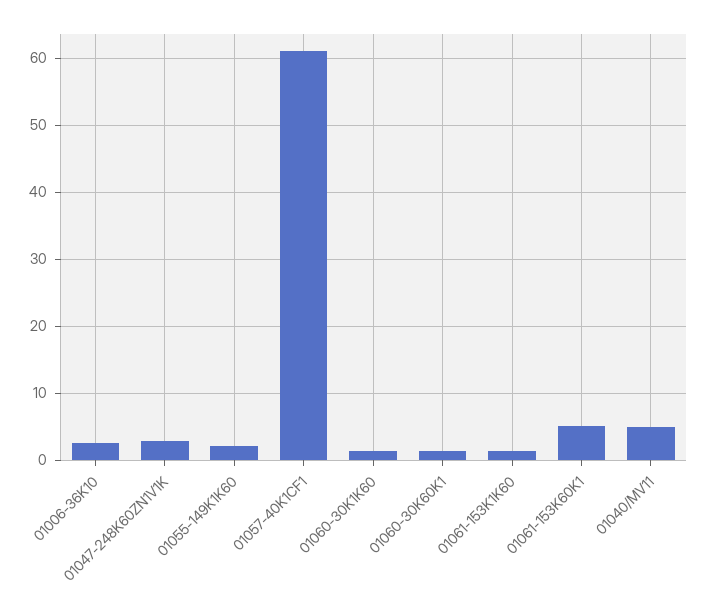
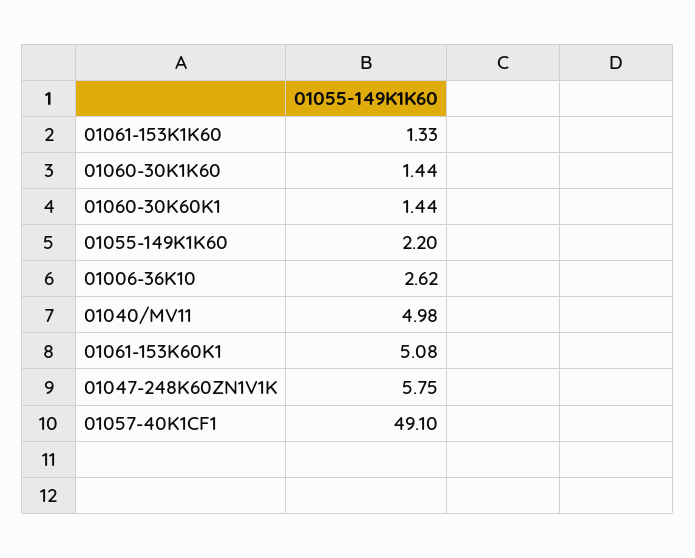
  {
    "01006-36K10": 2.62,
-   "01047-248K60ZN1V1K": 3,
+   "01047-248K60ZN1V1K": 5.75,
    "01055-149K1K60": 2.2,
-   "01057-40K1CF1": 61,
+   "01057-40K1CF1": 49.1,
    "01060-30K1K60": 1.44,
    "01060-30K60K1": 1.44,
    "01061-153K1K60": 1.33,
    "01061-153K60K1": 5.08,
    "01040/MV11": 4.98
  }

